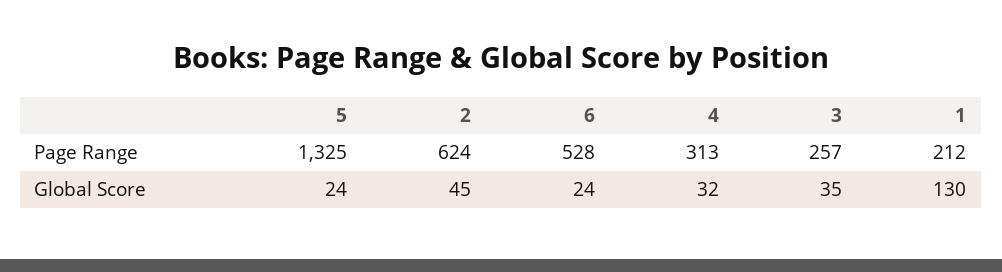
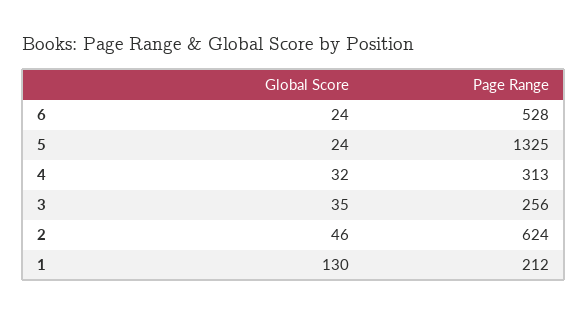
  {
    "5": {
      "Page Range": 1325,
      "Global Score": 24
    },
    "2": {
      "Page Range": 624,
-     "Global Score": 45
+     "Global Score": 46
    },
    "6": {
      "Page Range": 528,
      "Global Score": 24
    },
    "4": {
      "Page Range": 313,
      "Global Score": 32
    },
    "3": {
-     "Page Range": 257,
+     "Page Range": 256,
      "Global Score": 35
    },
    "1": {
      "Page Range": 212,
      "Global Score": 130
    }
  }

